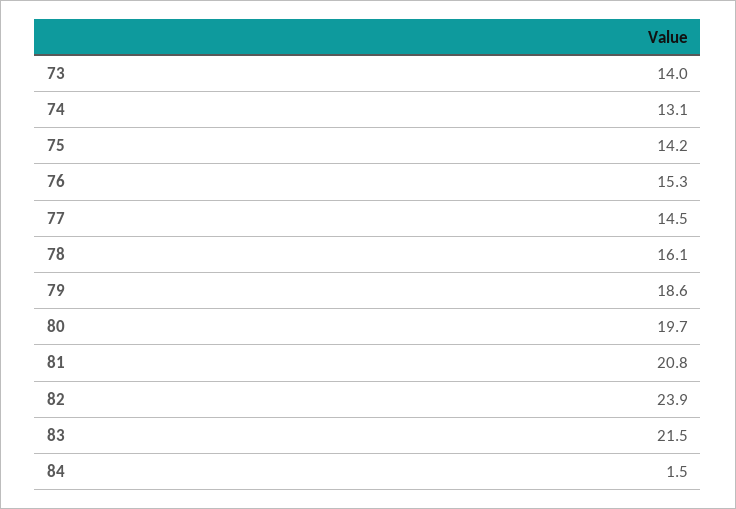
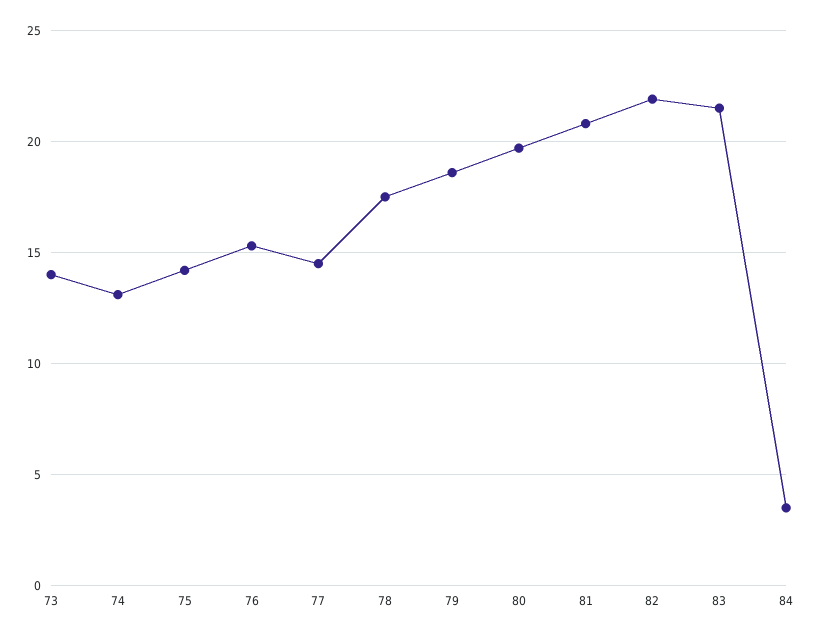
  {
    "73": 14,
    "74": 13.1,
    "75": 14.2,
    "76": 15.3,
    "77": 14.5,
-   "78": 16.1,
+   "78": 17.5,
    "79": 18.6,
    "80": 19.7,
    "81": 20.8,
-   "82": 23.9,
+   "82": 22,
    "83": 21.5,
-   "84": 1.5
+   "84": 3.5
  }

